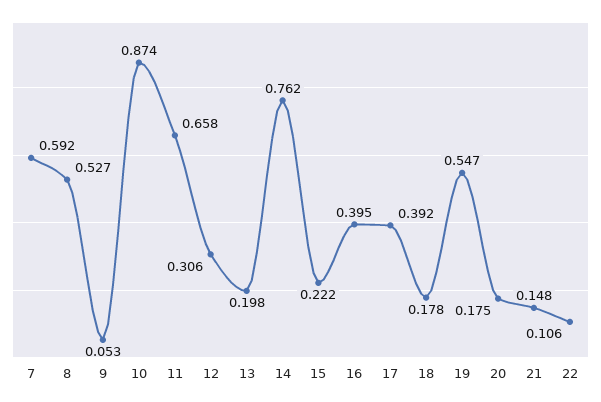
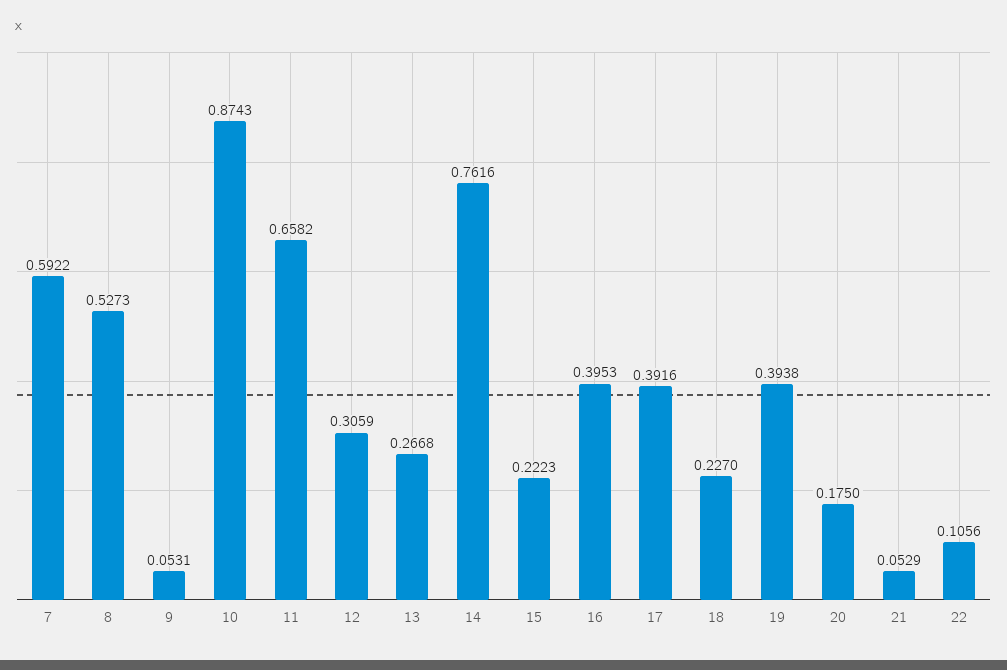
  {
    "7": 0.5922,
    "8": 0.5273,
    "9": 0.0531,
    "10": 0.8743,
    "11": 0.6582,
    "12": 0.3059,
-   "13": 0.198,
+   "13": 0.2668,
    "14": 0.7616,
    "15": 0.2223,
    "16": 0.3953,
    "17": 0.3916,
-   "18": 0.178,
+   "18": 0.227,
-   "19": 0.547,
+   "19": 0.3938,
    "20": 0.175,
-   "21": 0.148,
+   "21": 0.0529,
    "22": 0.1056
  }

